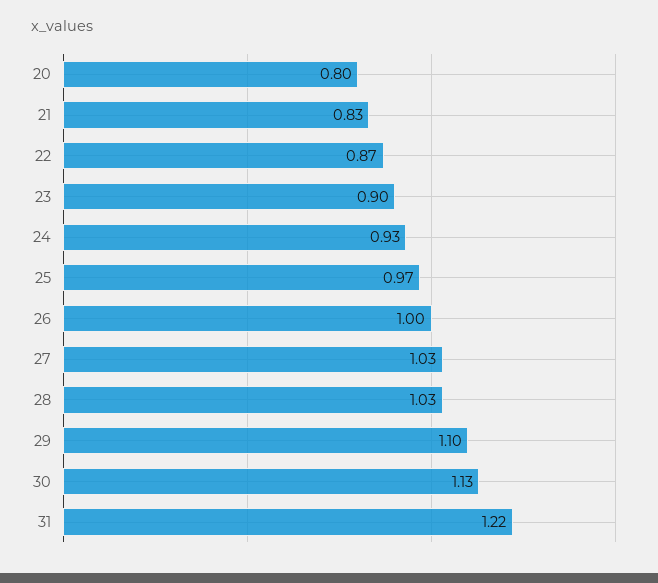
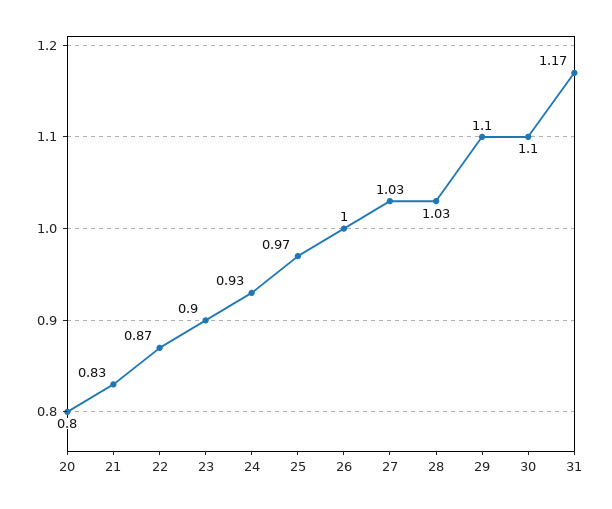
  {
    "20": 0.8,
    "21": 0.83,
    "22": 0.87,
    "23": 0.9,
    "24": 0.93,
    "25": 0.97,
    "26": 1,
    "27": 1.03,
    "28": 1.03,
    "29": 1.1,
-   "30": 1.13,
+   "30": 1.1,
-   "31": 1.22
+   "31": 1.17
  }

